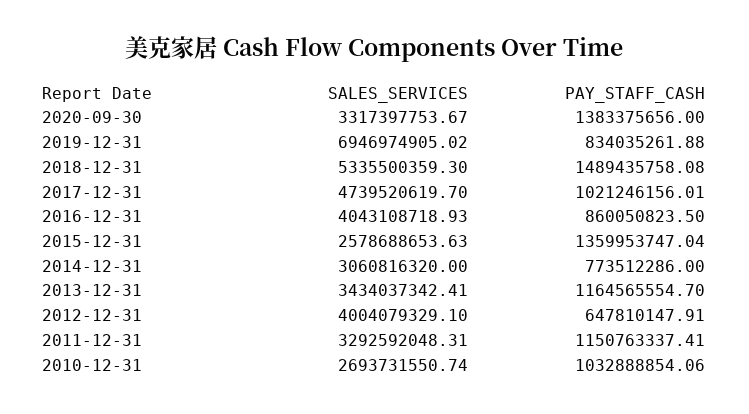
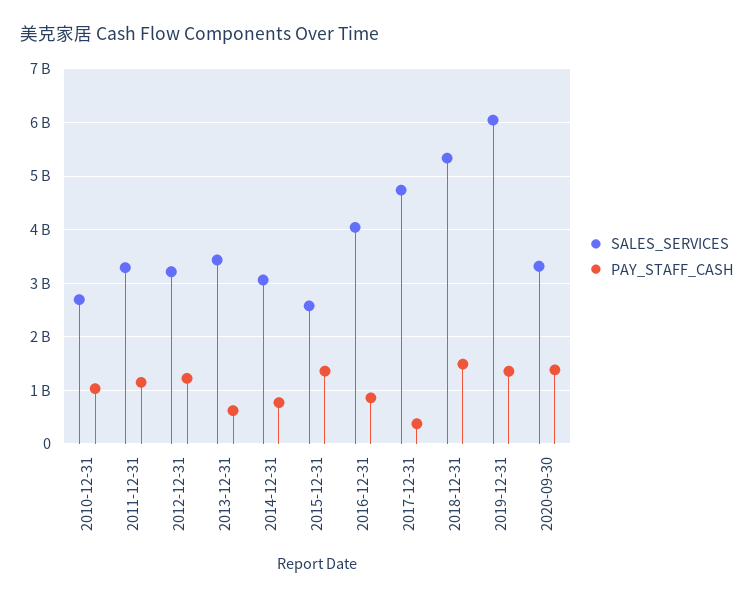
  {
    "SALES_SERVICES": {
      "2020-09-30": 3317397753.67,
-     "2019-12-31": 6946974905.02,
+     "2019-12-31": 6000000000,
      "2018-12-31": 5335500359.3,
      "2017-12-31": 4739520619.7,
      "2016-12-31": 4043108718.93,
      "2015-12-31": 2578688653.63,
      "2014-12-31": 3060816320,
      "2013-12-31": 3434037342.41,
-     "2012-12-31": 4004079329.1,
+     "2012-12-31": 3200000000,
      "2011-12-31": 3292592048.31,
      "2010-12-31": 2693731550.74
    },
    "PAY_STAFF_CASH": {
      "2020-09-30": 1383375656,
-     "2019-12-31": 834035261.88,
+     "2019-12-31": 1400000000,
      "2018-12-31": 1489435758.08,
-     "2017-12-31": 1021246156.01,
+     "2017-12-31": 400000000,
      "2016-12-31": 860050823.5,
      "2015-12-31": 1359953747.04,
      "2014-12-31": 773512286,
-     "2013-12-31": 1164565554.7,
+     "2013-12-31": 600000000,
-     "2012-12-31": 647810147.91,
+     "2012-12-31": 1200000000,
      "2011-12-31": 1150763337.41,
      "2010-12-31": 1032888854.06
    }
  }

